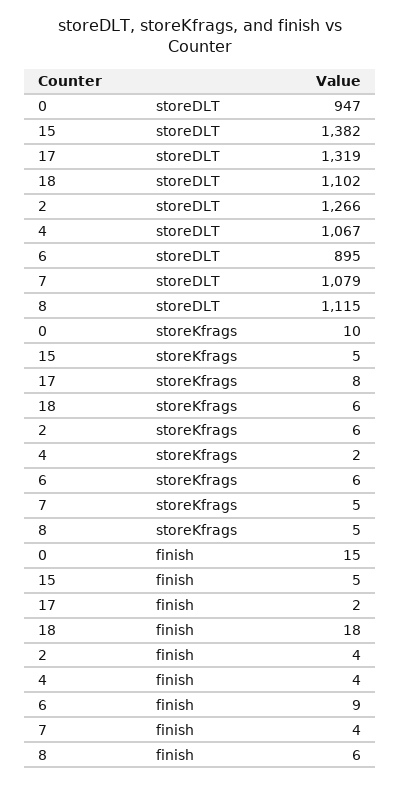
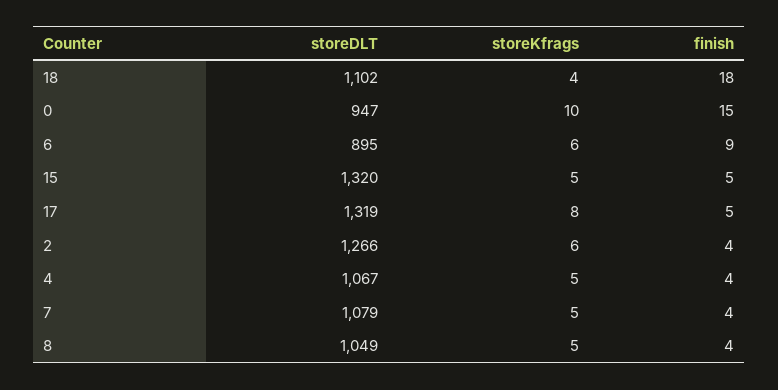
  {
    "0": {
      "storeDLT": 947,
      "storeKfrags": 10,
      "finish": 15
    },
    "15": {
-     "storeDLT": 1382,
+     "storeDLT": 1320,
      "storeKfrags": 5,
      "finish": 5
    },
    "17": {
      "storeDLT": 1319,
      "storeKfrags": 8,
-     "finish": 2
+     "finish": 5
    },
    "18": {
      "storeDLT": 1102,
-     "storeKfrags": 6,
+     "storeKfrags": 4,
      "finish": 18
    },
    "2": {
      "storeDLT": 1266,
      "storeKfrags": 6,
      "finish": 4
    },
    "4": {
      "storeDLT": 1067,
-     "storeKfrags": 2,
+     "storeKfrags": 5,
      "finish": 4
    },
    "6": {
      "storeDLT": 895,
      "storeKfrags": 6,
      "finish": 9
    },
    "7": {
      "storeDLT": 1079,
      "storeKfrags": 5,
      "finish": 4
    },
    "8": {
-     "storeDLT": 1115,
+     "storeDLT": 1049,
      "storeKfrags": 5,
-     "finish": 6
+     "finish": 4
    }
  }

